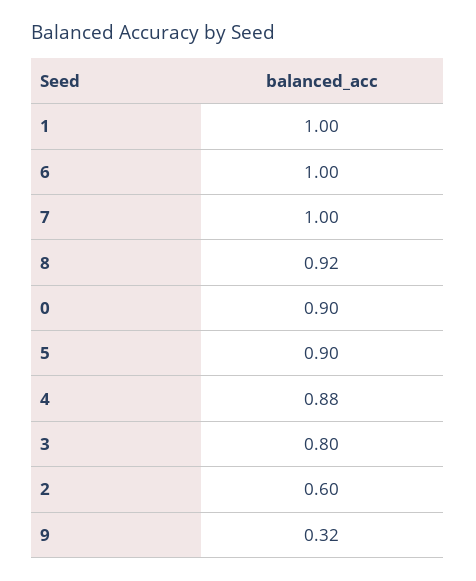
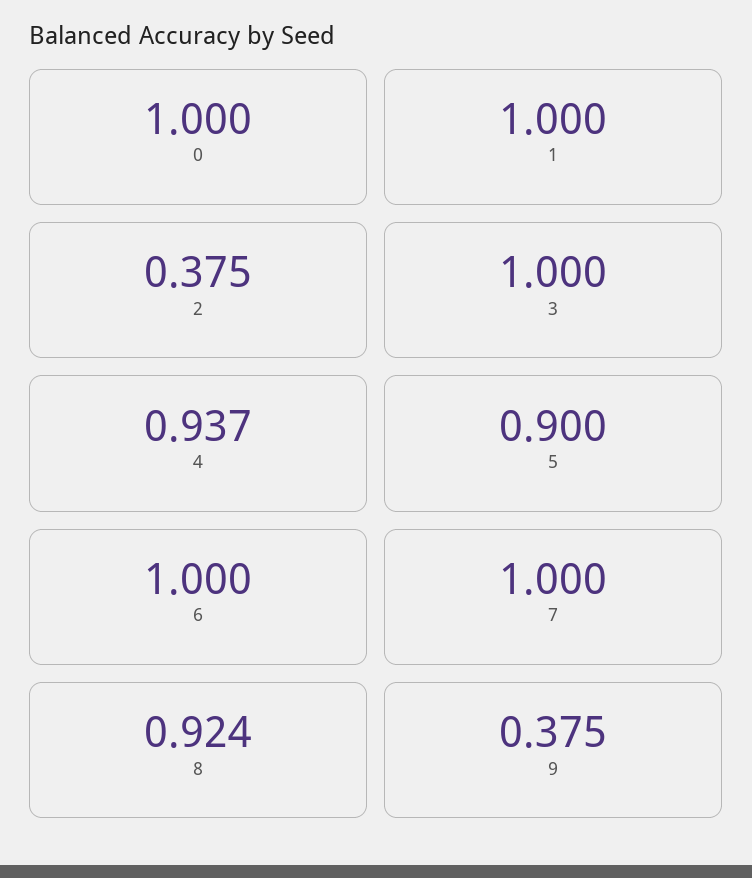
  {
    "1": 1,
    "6": 1,
    "7": 1,
    "8": 0.924,
-   "0": 0.9,
+   "0": 1,
    "5": 0.9,
-   "4": 0.88,
+   "4": 0.937,
-   "3": 0.8,
+   "3": 1,
-   "2": 0.6,
+   "2": 0.375,
-   "9": 0.32
+   "9": 0.375
  }

